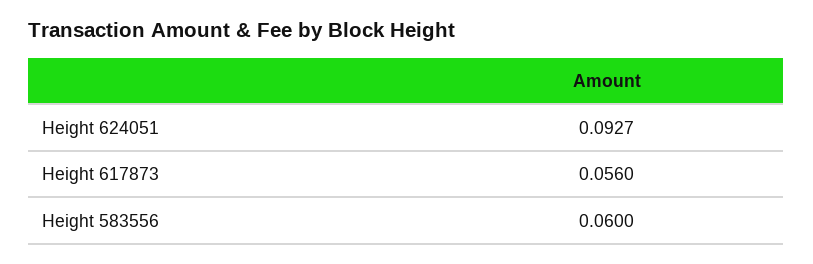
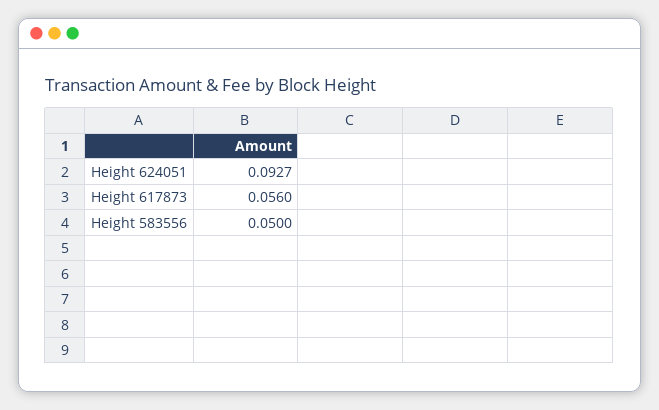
  {
    "Height 624051": 0.0927,
    "Height 617873": 0.056,
-   "Height 583556": 0.06
+   "Height 583556": 0.05
  }

